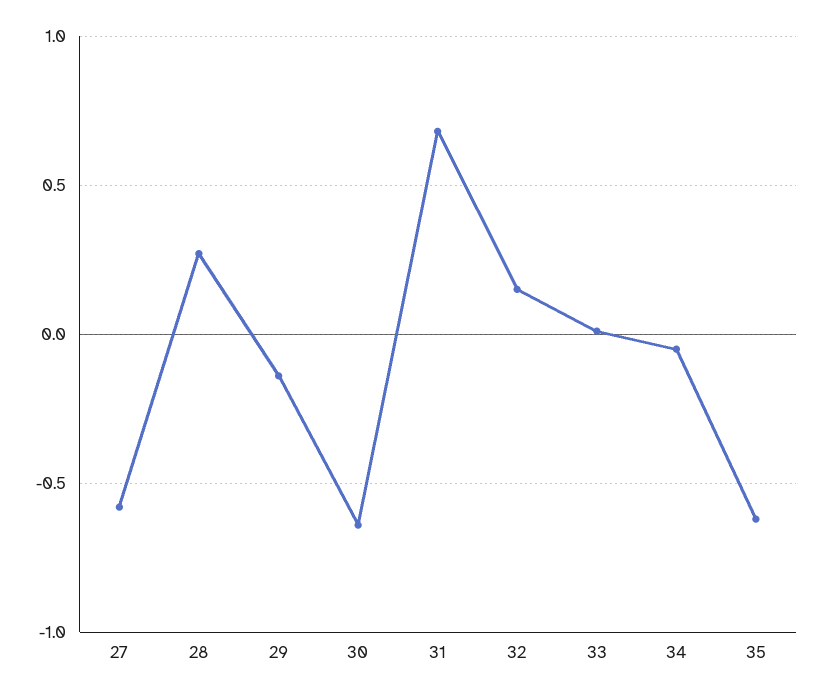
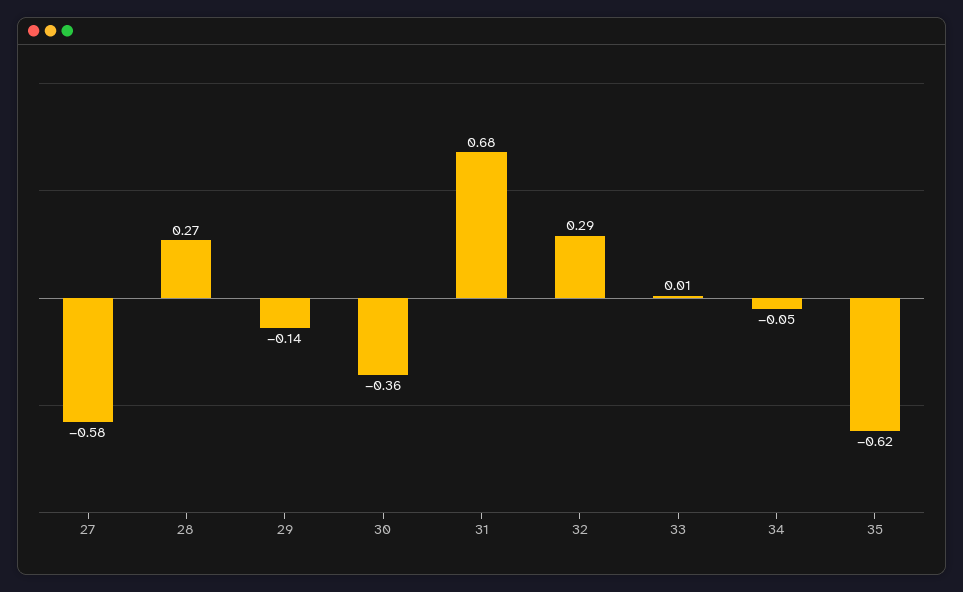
  {
    "27": -0.58,
    "28": 0.27,
    "29": -0.14,
-   "30": -0.65,
+   "30": -0.36,
    "31": 0.68,
-   "32": 0.15,
+   "32": 0.29,
    "33": 0.01,
    "34": -0.05,
    "35": -0.62
  }

